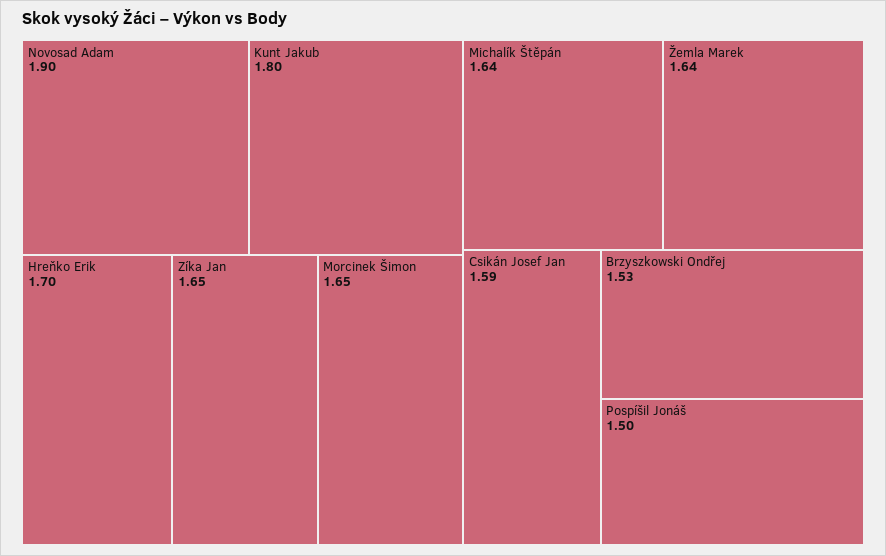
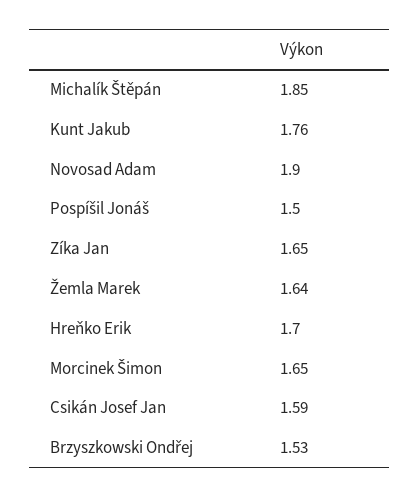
  {
    "Novosad Adam": 1.9,
-   "Kunt Jakub": 1.8,
+   "Kunt Jakub": 1.76,
    "Hreňko Erik": 1.7,
    "Zíka Jan": 1.65,
    "Morcinek Šimon": 1.65,
-   "Michalík Štěpán": 1.64,
+   "Michalík Štěpán": 1.85,
    "Žemla Marek": 1.64,
    "Csikán Josef Jan": 1.59,
    "Brzyszkowski Ondřej": 1.53,
    "Pospíšil Jonáš": 1.5
  }

